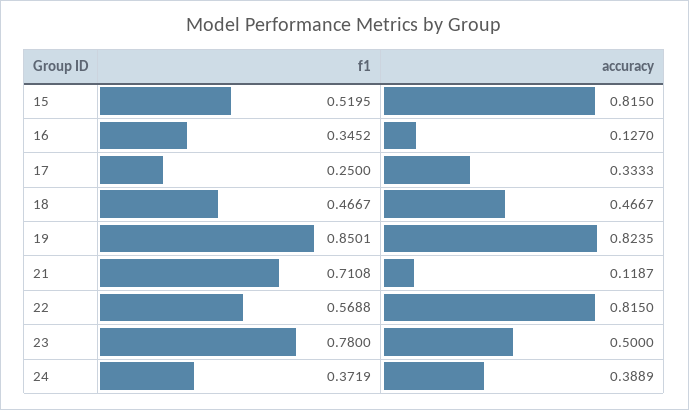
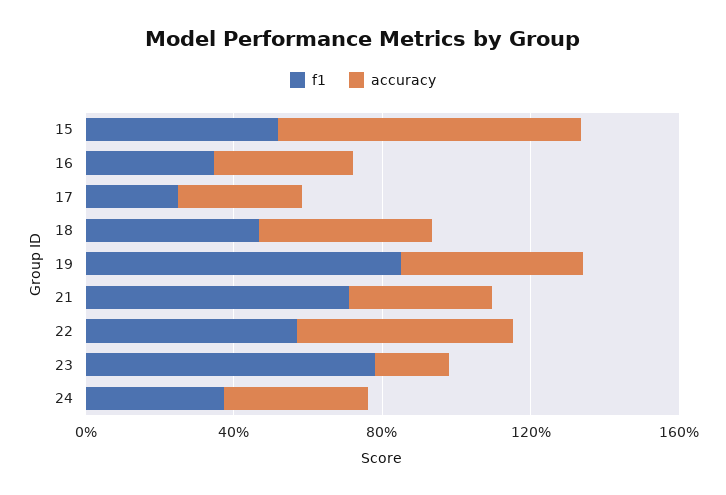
  {
    "f1": {
      "15": 0.5195,
      "16": 0.3452,
      "17": 0.25,
      "18": 0.4667,
      "19": 0.8501,
      "21": 0.7108,
      "22": 0.5688,
      "23": 0.78,
      "24": 0.3719
    },
    "accuracy": {
      "15": 0.815,
-     "16": 0.127,
+     "16": 0.4,
      "17": 0.3333,
      "18": 0.4667,
-     "19": 0.8235,
+     "19": 0.5,
-     "21": 0.1187,
+     "21": 0.4,
-     "22": 0.815,
+     "22": 0.6,
-     "23": 0.5,
+     "23": 0.2,
      "24": 0.3889
    }
  }

